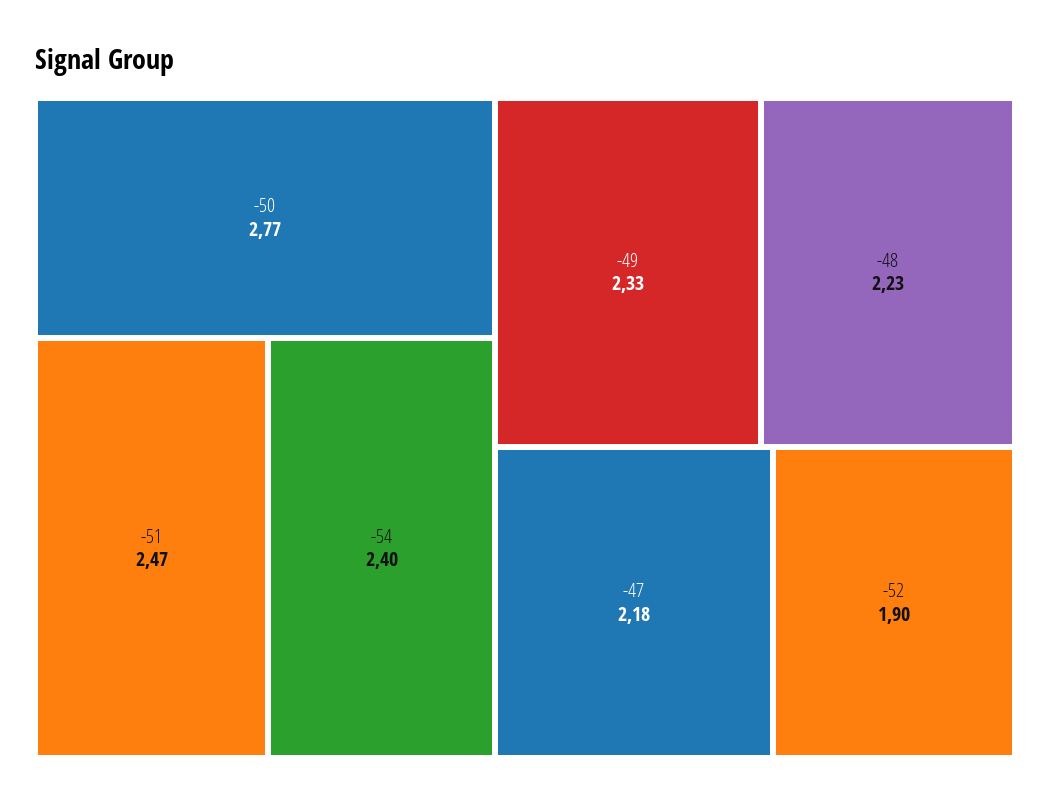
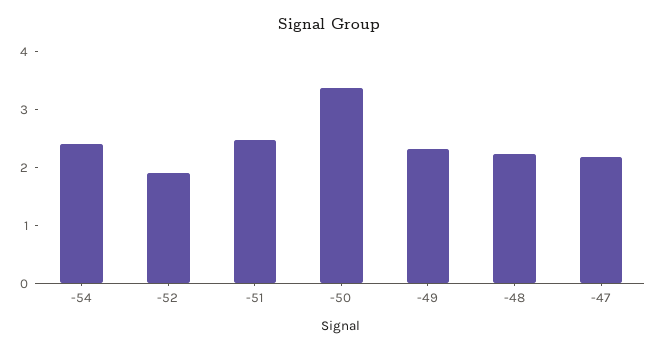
  {
-   "-50": 2.77,
+   "-50": 3.4,
    "-51": 2.47,
    "-54": 2.4,
    "-49": 2.33,
    "-48": 2.23,
    "-47": 2.18,
    "-52": 1.9
  }

